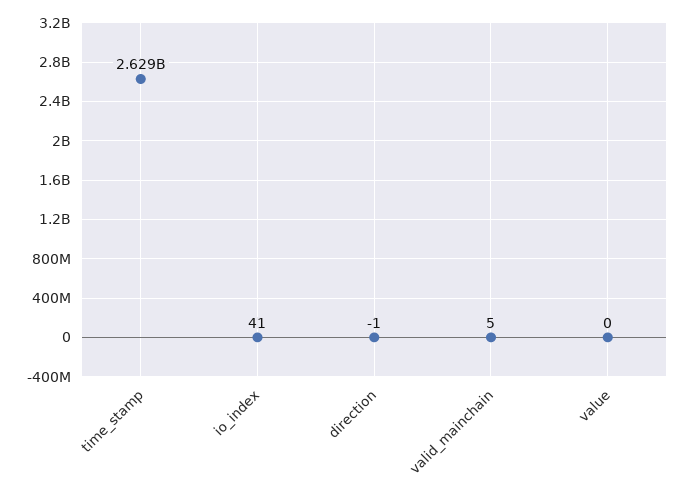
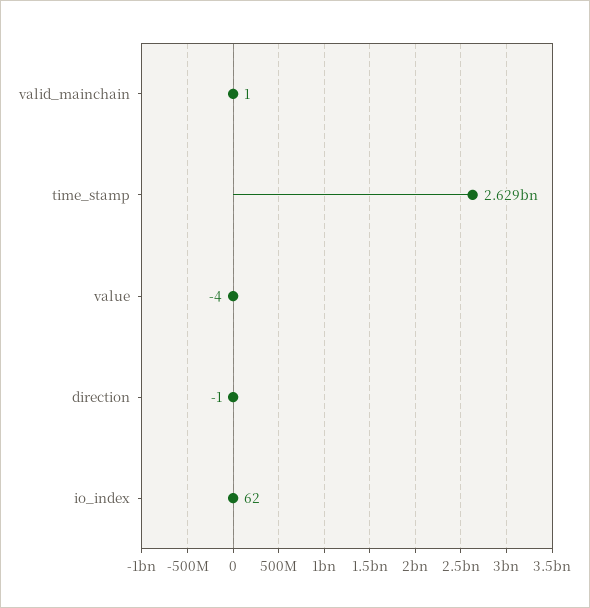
  {
    "time_stamp": 2629000000,
-   "io_index": 41,
+   "io_index": 62,
    "direction": -1,
-   "valid_mainchain": 5,
+   "valid_mainchain": 1,
-   "value": 0
+   "value": -4
  }

